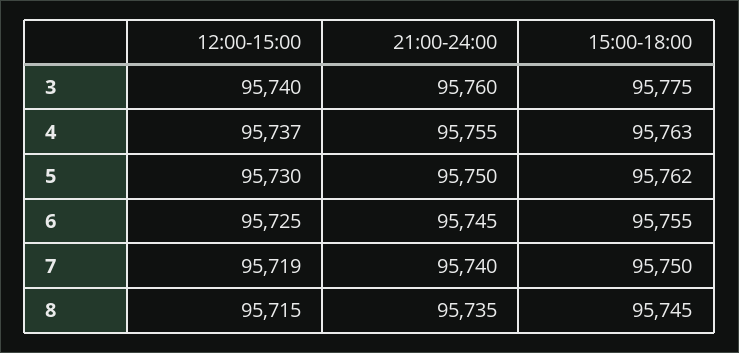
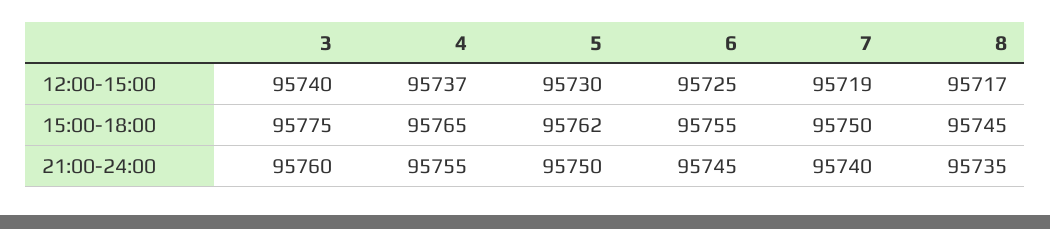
  {
    "12:00-15:00": {
      "3": 95740,
      "4": 95737,
      "5": 95730,
      "6": 95725,
      "7": 95719,
-     "8": 95715
+     "8": 95717
    },
    "21:00-24:00": {
      "3": 95760,
      "4": 95755,
      "5": 95750,
      "6": 95745,
      "7": 95740,
      "8": 95735
    },
    "15:00-18:00": {
      "3": 95775,
-     "4": 95763,
+     "4": 95765,
      "5": 95762,
      "6": 95755,
      "7": 95750,
      "8": 95745
    }
  }

